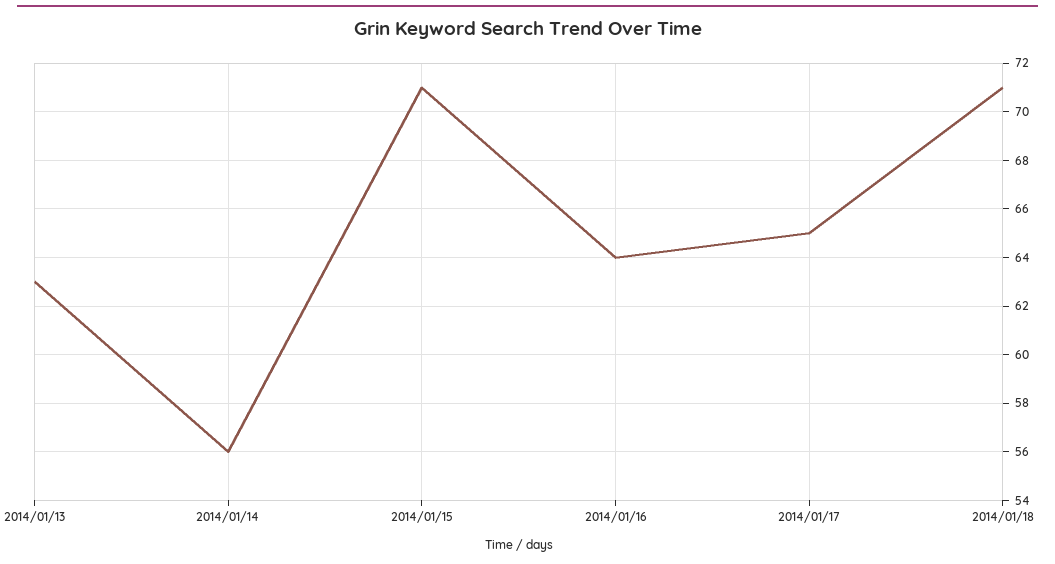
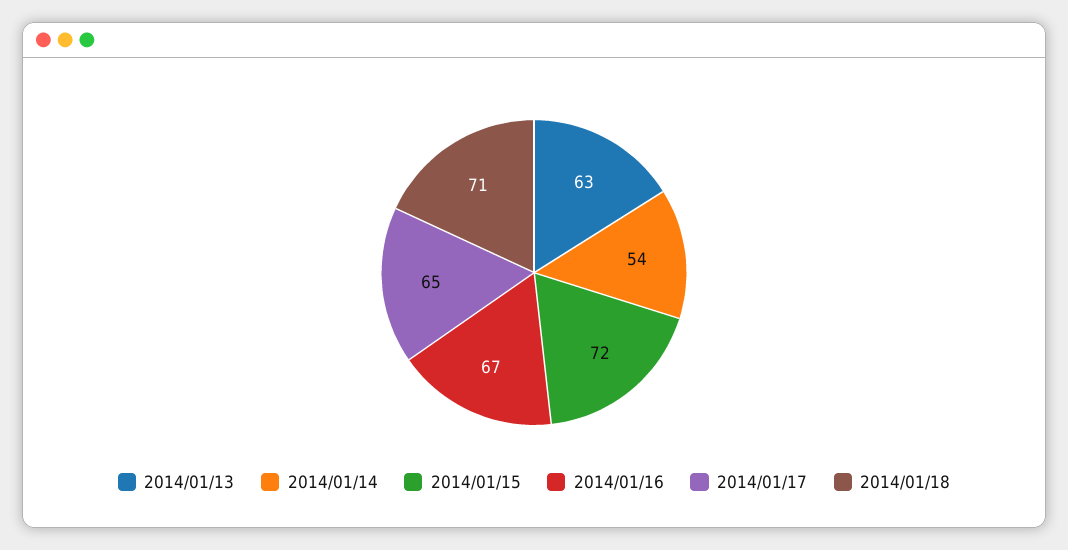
  {
    "2014/01/13": 63,
-   "2014/01/14": 56,
+   "2014/01/14": 54,
-   "2014/01/15": 71,
+   "2014/01/15": 72,
-   "2014/01/16": 64,
+   "2014/01/16": 67,
    "2014/01/17": 65,
    "2014/01/18": 71
  }

